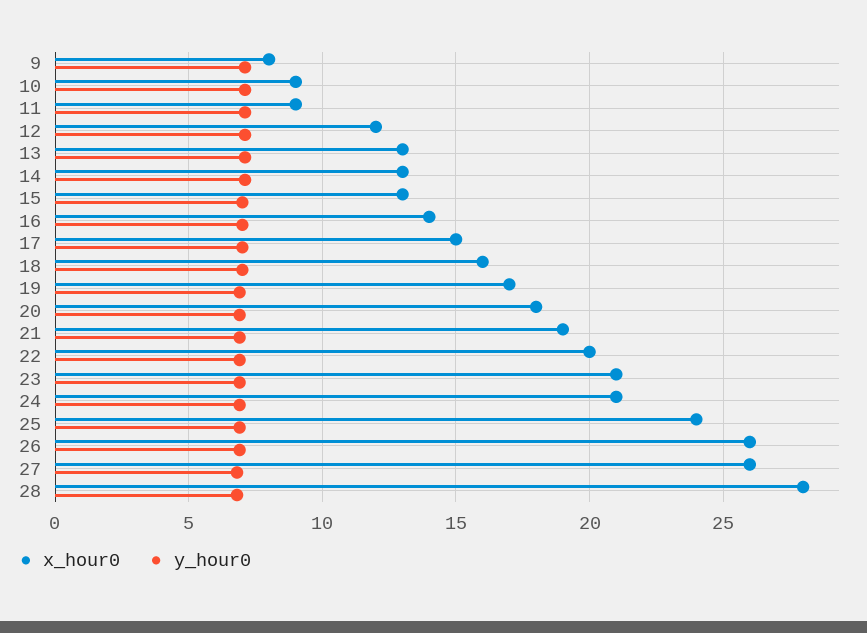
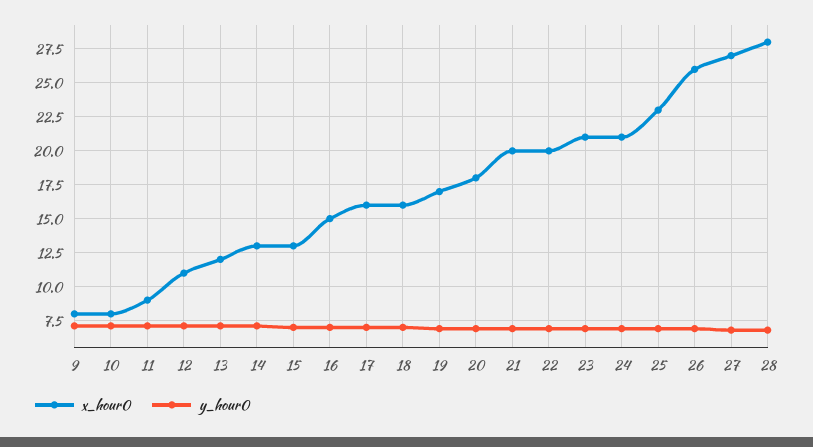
  {
    "x_hour0": {
      "9": 8,
-     "10": 9,
+     "10": 8,
      "11": 9,
-     "12": 12,
+     "12": 11,
-     "13": 13,
+     "13": 12,
      "14": 13,
      "15": 13,
-     "16": 14,
+     "16": 15,
-     "17": 15,
+     "17": 16,
      "18": 16,
      "19": 17,
      "20": 18,
-     "21": 19,
+     "21": 20,
      "22": 20,
      "23": 21,
      "24": 21,
-     "25": 24,
+     "25": 23,
      "26": 26,
-     "27": 26,
+     "27": 27,
      "28": 28
    },
    "y_hour0": {
      "9": 7,
      "10": 7,
      "11": 7,
      "12": 7,
      "13": 7,
      "14": 7,
      "15": 7,
      "16": 7,
      "17": 7,
      "18": 7,
      "19": 7,
      "20": 7,
      "21": 7,
      "22": 7,
      "23": 7,
      "24": 7,
      "25": 7,
      "26": 7,
      "27": 7,
      "28": 7
    }
  }

